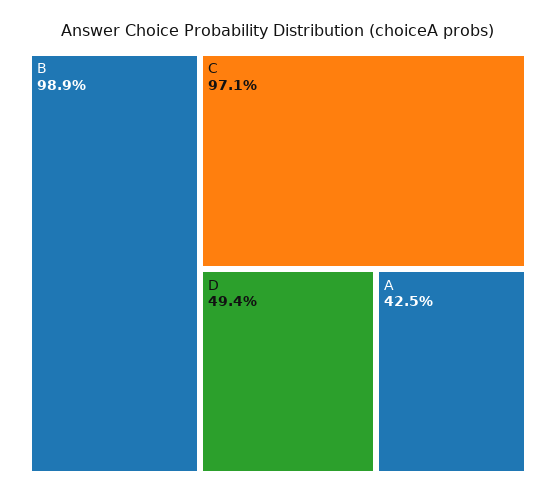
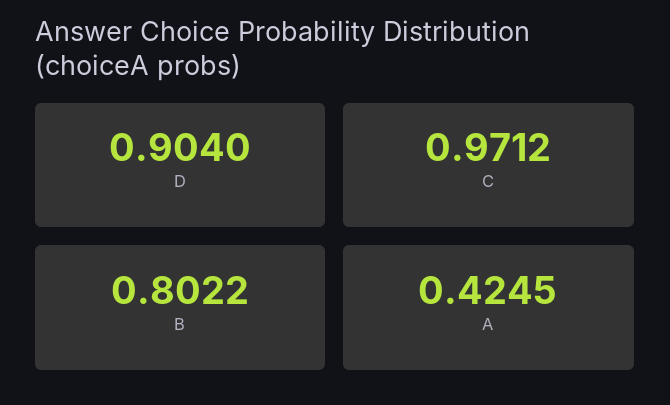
  {
-   "B": 0.989,
+   "B": 0.8022,
    "C": 0.9712,
-   "D": 0.494,
+   "D": 0.904,
    "A": 0.4245
  }

